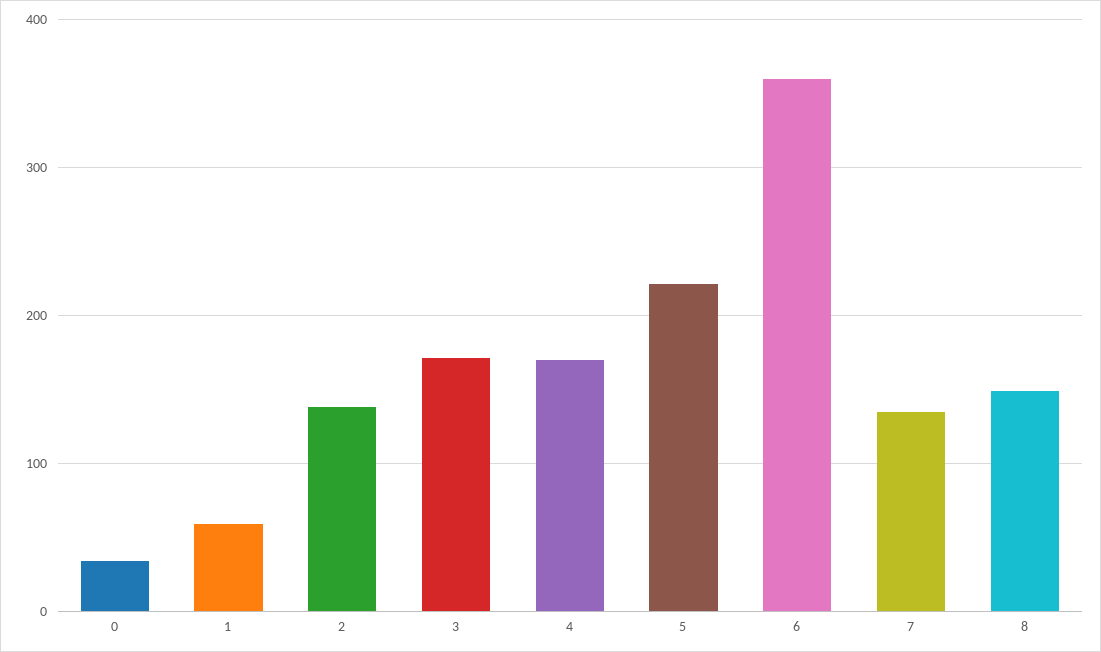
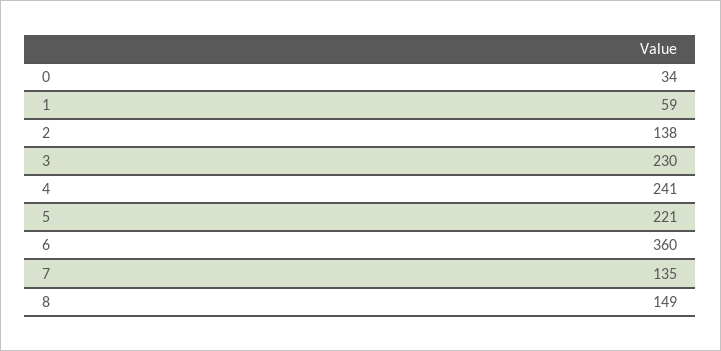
  {
    "0": 34,
    "1": 59,
    "2": 138,
-   "3": 170,
+   "3": 230,
-   "4": 170,
+   "4": 241,
    "5": 221,
    "6": 360,
    "7": 135,
    "8": 149
  }

